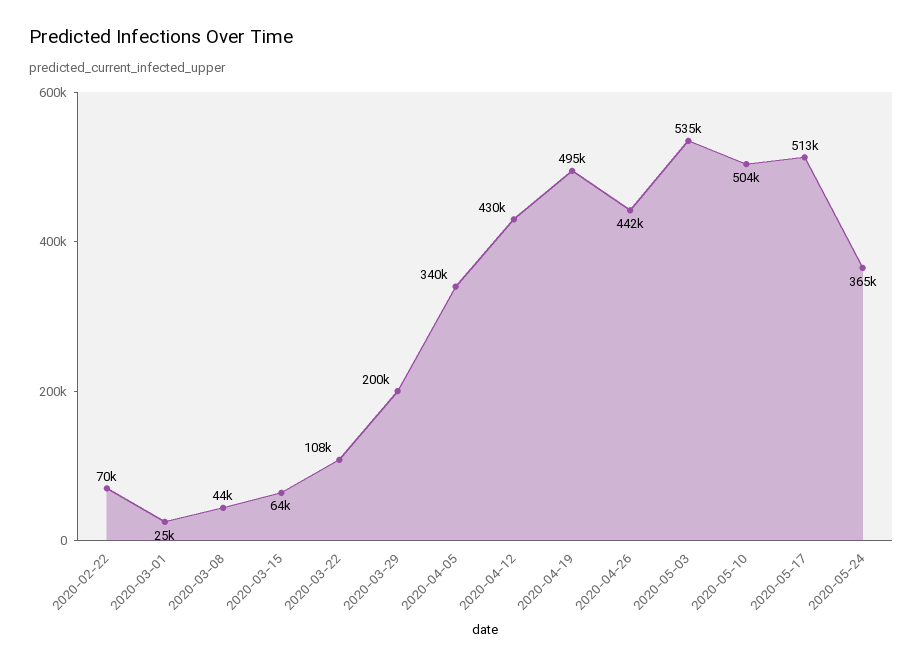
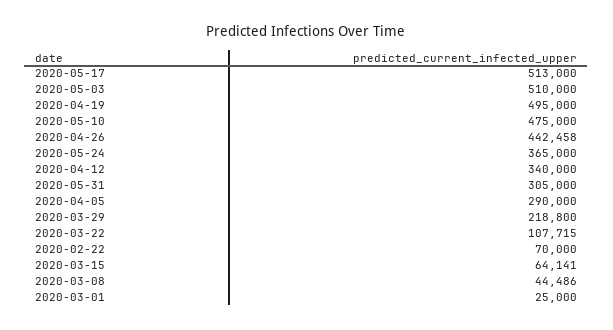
  {
    "2020-02-22": 70000,
    "2020-03-01": 25000,
    "2020-03-08": 44486,
    "2020-03-15": 64141,
    "2020-03-22": 107715,
-   "2020-03-29": 200000,
+   "2020-03-29": 218800,
-   "2020-04-05": 340000,
+   "2020-04-05": 290000,
-   "2020-04-12": 430000,
+   "2020-04-12": 340000,
    "2020-04-19": 495000,
    "2020-04-26": 442458,
-   "2020-05-03": 535000,
+   "2020-05-03": 510000,
-   "2020-05-10": 504000,
+   "2020-05-10": 475000,
    "2020-05-17": 513000,
-   "2020-05-24": 365000
+   "2020-05-24": 365000,
+   "2020-05-31": 305000
  }

